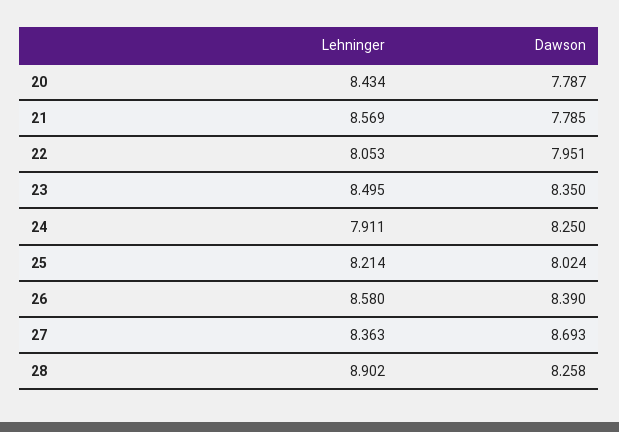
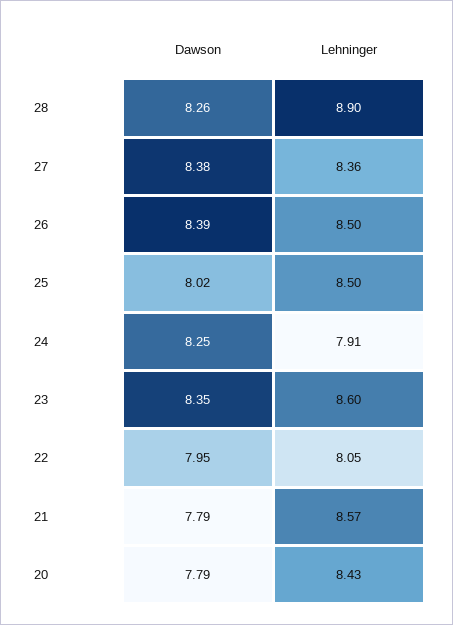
  {
    "Lehninger": {
      "20": 8.434,
      "21": 8.569,
      "22": 8.053,
-     "23": 8.495,
+     "23": 8.6,
      "24": 7.911,
-     "25": 8.214,
+     "25": 8.5,
-     "26": 8.58,
+     "26": 8.5,
      "27": 8.363,
      "28": 8.902
    },
    "Dawson": {
      "20": 7.787,
      "21": 7.785,
      "22": 7.951,
      "23": 8.35,
      "24": 8.25,
      "25": 8.024,
      "26": 8.39,
-     "27": 8.693,
+     "27": 8.38,
      "28": 8.258
    }
  }

